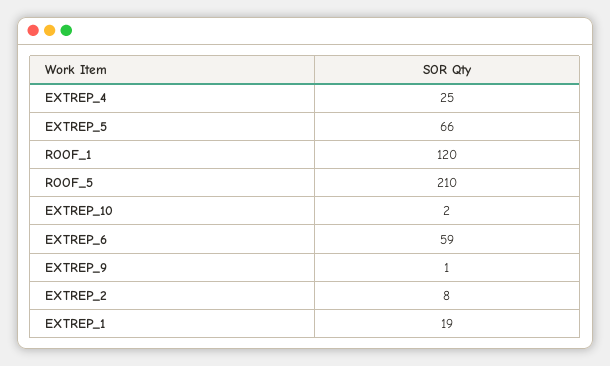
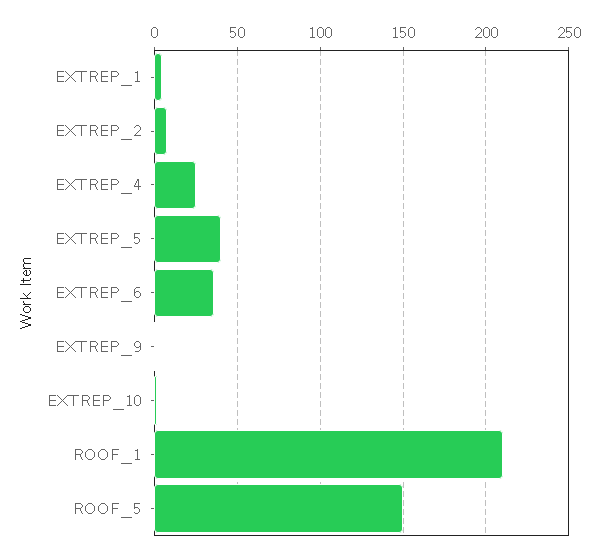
  {
    "EXTREP_4": 25,
-   "EXTREP_5": 66,
+   "EXTREP_5": 40,
-   "ROOF_1": 120,
+   "ROOF_1": 210,
-   "ROOF_5": 210,
+   "ROOF_5": 150,
    "EXTREP_10": 2,
-   "EXTREP_6": 59,
+   "EXTREP_6": 35,
    "EXTREP_9": 1,
    "EXTREP_2": 8,
-   "EXTREP_1": 19
+   "EXTREP_1": 5
  }

